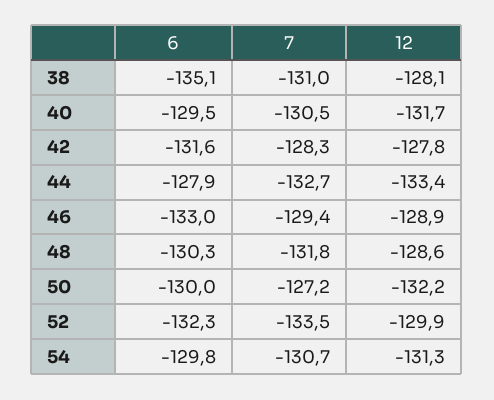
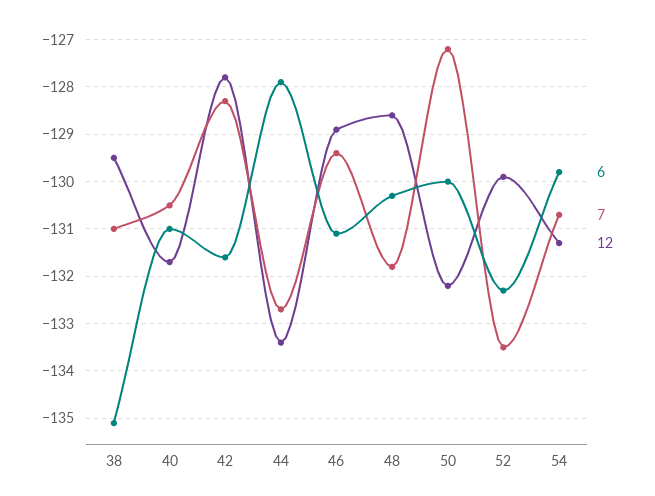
  {
    "6": {
      "38": -135.1,
-     "40": -129.5,
+     "40": -131,
      "42": -131.6,
      "44": -127.9,
-     "46": -133,
+     "46": -131,
      "48": -130.3,
      "50": -130,
      "52": -132.3,
      "54": -129.8
    },
    "7": {
      "38": -131,
      "40": -130.5,
      "42": -128.3,
      "44": -132.7,
      "46": -129.4,
      "48": -131.8,
      "50": -127.2,
      "52": -133.5,
      "54": -130.7
    },
    "12": {
-     "38": -128.1,
+     "38": -129.5,
      "40": -131.7,
      "42": -127.8,
      "44": -133.4,
      "46": -128.9,
      "48": -128.6,
      "50": -132.2,
      "52": -129.9,
      "54": -131.3
    }
  }

